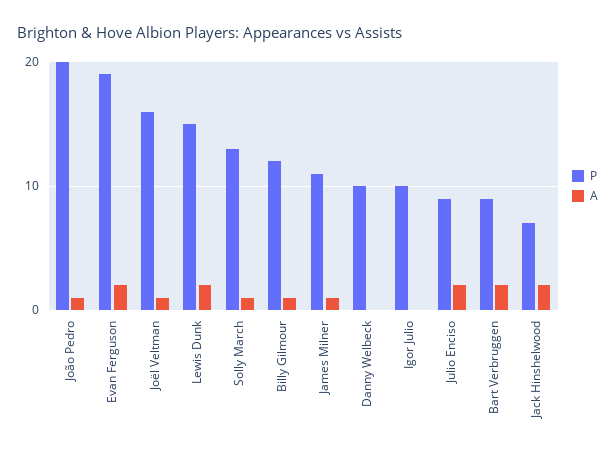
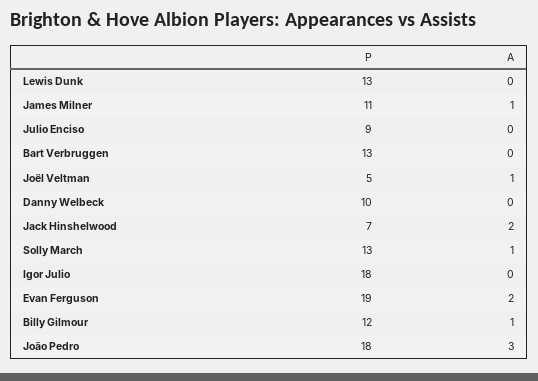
  {
    "P": {
-     "João Pedro": 20,
+     "João Pedro": 18,
      "Evan Ferguson": 19,
-     "Joël Veltman": 16,
+     "Joël Veltman": 5,
-     "Lewis Dunk": 15,
+     "Lewis Dunk": 13,
      "Solly March": 13,
      "Billy Gilmour": 12,
      "James Milner": 11,
      "Danny Welbeck": 10,
-     "Igor Julio": 10,
+     "Igor Julio": 18,
      "Julio Enciso": 9,
-     "Bart Verbruggen": 9,
+     "Bart Verbruggen": 13,
      "Jack Hinshelwood": 7
    },
    "A": {
-     "João Pedro": 1,
+     "João Pedro": 3,
      "Evan Ferguson": 2,
      "Joël Veltman": 1,
-     "Lewis Dunk": 2,
+     "Lewis Dunk": 0,
      "Solly March": 1,
      "Billy Gilmour": 1,
      "James Milner": 1,
      "Danny Welbeck": 0,
      "Igor Julio": 0,
-     "Julio Enciso": 2,
+     "Julio Enciso": 0,
-     "Bart Verbruggen": 2,
+     "Bart Verbruggen": 0,
      "Jack Hinshelwood": 2
    }
  }

